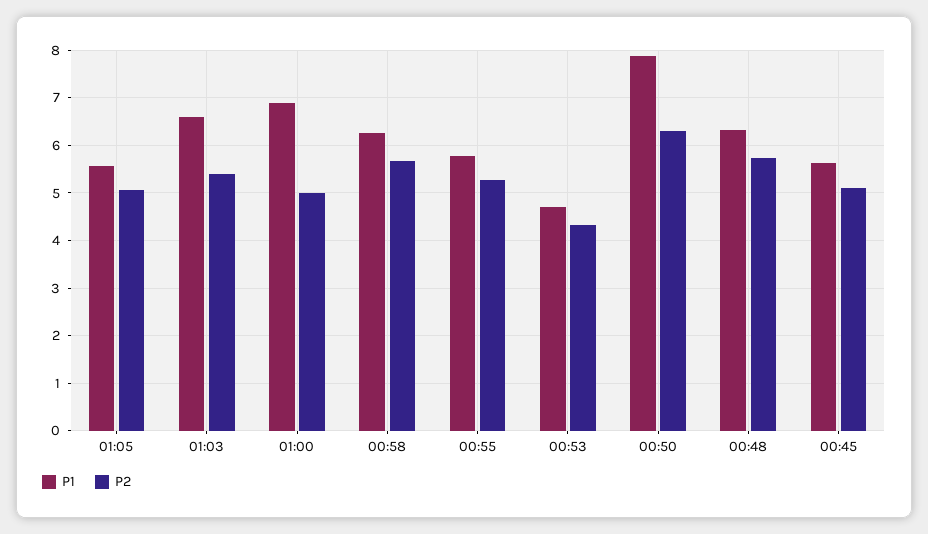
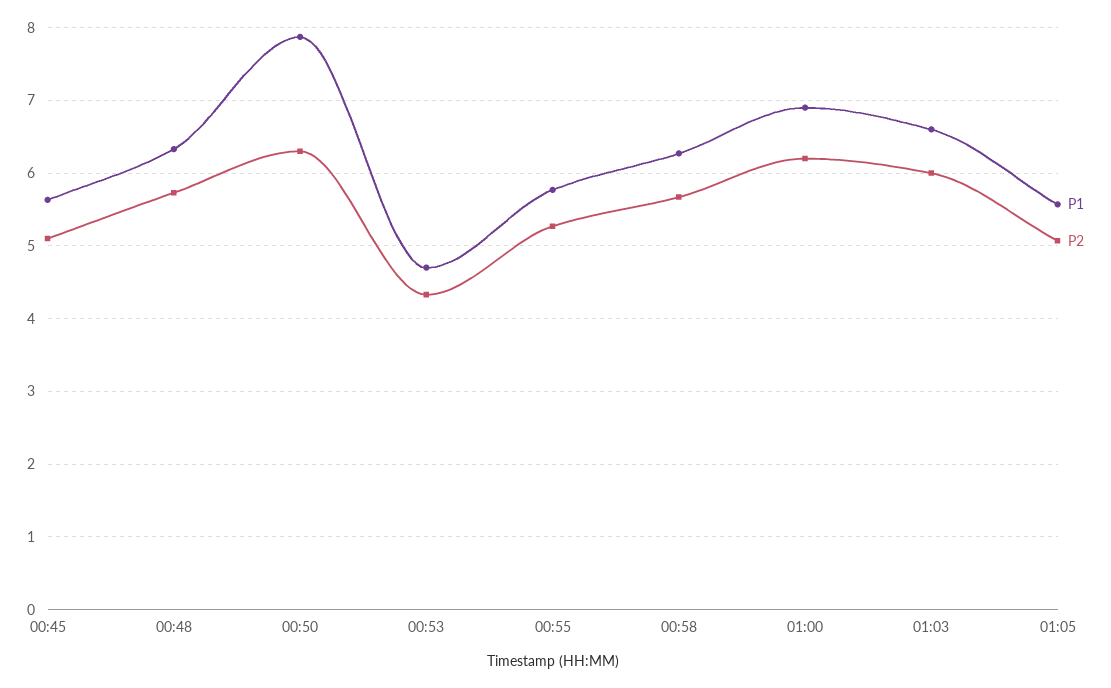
  {
    "P1": {
      "01:05": 5.6,
      "01:03": 6.6,
      "01:00": 6.9,
      "00:58": 6.3,
      "00:55": 5.8,
      "00:53": 4.7,
      "00:50": 7.9,
      "00:48": 6.3,
      "00:45": 5.6
    },
    "P2": {
      "01:05": 5.1,
-     "01:03": 5.4,
+     "01:03": 6,
-     "01:00": 5,
+     "01:00": 6.2,
      "00:58": 5.7,
      "00:55": 5.3,
      "00:53": 4.3,
      "00:50": 6.3,
      "00:48": 5.7,
      "00:45": 5.1
    }
  }

